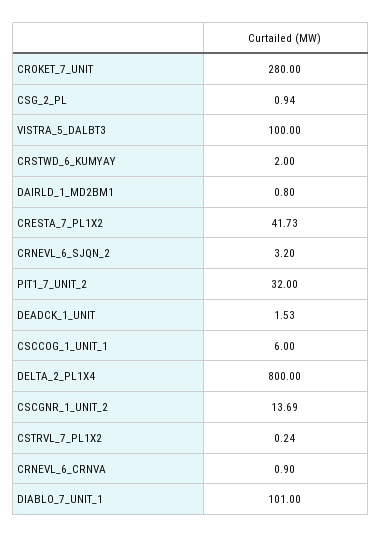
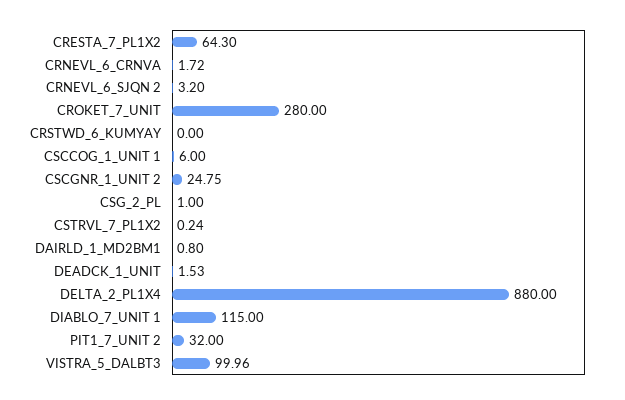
  {
    "CROKET_7_UNIT": 280,
-   "CSG_2_PL": 0.94,
+   "CSG_2_PL": 1,
-   "VISTRA_5_DALBT3": 100,
+   "VISTRA_5_DALBT3": 99.96,
-   "CRSTWD_6_KUMYAY": 2,
+   "CRSTWD_6_KUMYAY": 0,
    "DAIRLD_1_MD2BM1": 0.8,
-   "CRESTA_7_PL1X2": 41.73,
+   "CRESTA_7_PL1X2": 64.3,
    "CRNEVL_6_SJQN_2": 3.2,
    "PIT1_7_UNIT_2": 32,
    "DEADCK_1_UNIT": 1.53,
    "CSCCOG_1_UNIT_1": 6,
-   "DELTA_2_PL1X4": 800,
+   "DELTA_2_PL1X4": 880,
-   "CSCGNR_1_UNIT_2": 13.69,
+   "CSCGNR_1_UNIT_2": 24.75,
    "CSTRVL_7_PL1X2": 0.24,
-   "CRNEVL_6_CRNVA": 0.9,
+   "CRNEVL_6_CRNVA": 1.72,
-   "DIABLO_7_UNIT_1": 101
+   "DIABLO_7_UNIT_1": 115
  }

